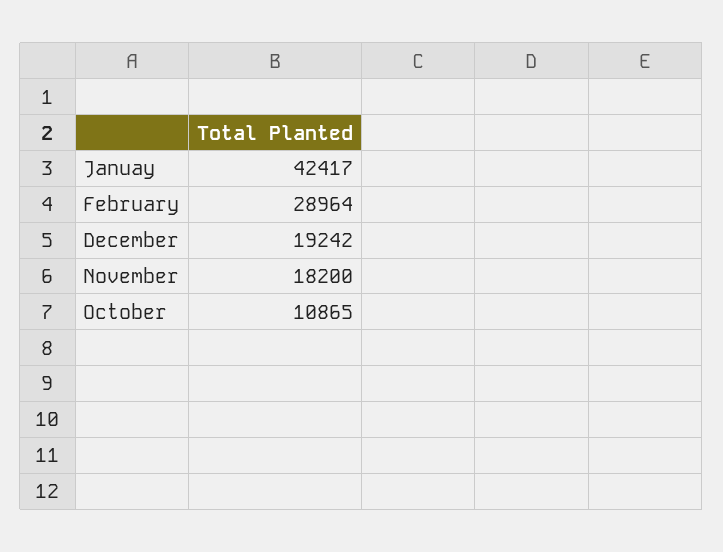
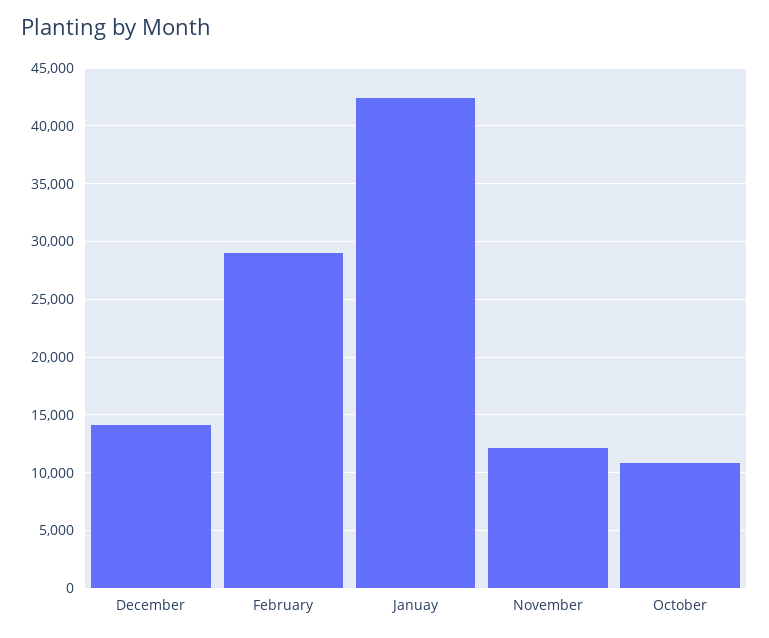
  {
    "Januay": 42417,
    "February": 28964,
-   "December": 19242,
+   "December": 14000,
-   "November": 18200,
+   "November": 12000,
    "October": 10865
  }

